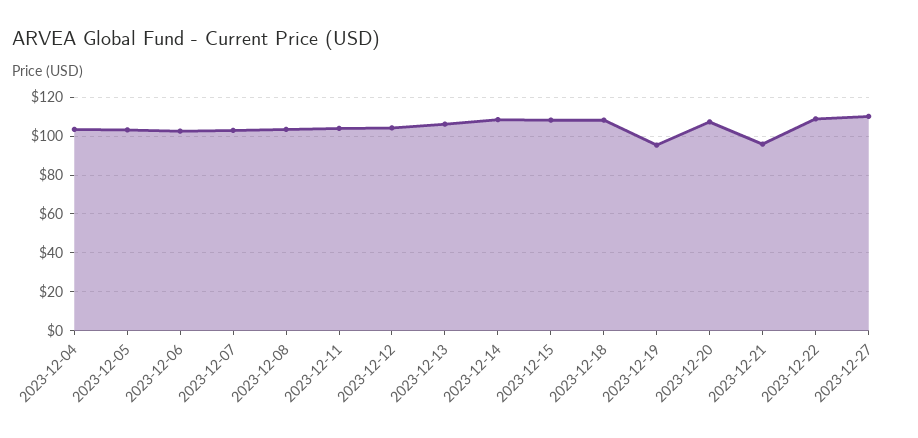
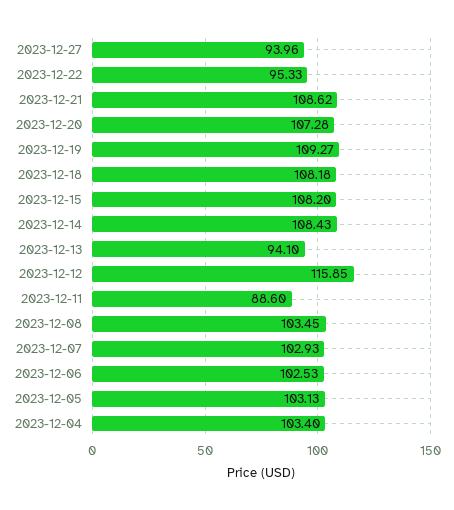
  {
    "2023-12-04": 103.4,
    "2023-12-05": 103.13,
    "2023-12-06": 102.53,
    "2023-12-07": 102.93,
    "2023-12-08": 103.45,
-   "2023-12-11": 105,
+   "2023-12-11": 88.6,
-   "2023-12-12": 105,
+   "2023-12-12": 115.85,
-   "2023-12-13": 105,
+   "2023-12-13": 94.1,
    "2023-12-14": 108.43,
    "2023-12-15": 108.2,
    "2023-12-18": 108.18,
-   "2023-12-19": 95,
+   "2023-12-19": 109.27,
    "2023-12-20": 107.28,
-   "2023-12-21": 95,
+   "2023-12-21": 108.62,
-   "2023-12-22": 110,
+   "2023-12-22": 95.33,
-   "2023-12-27": 110
+   "2023-12-27": 93.96
  }

